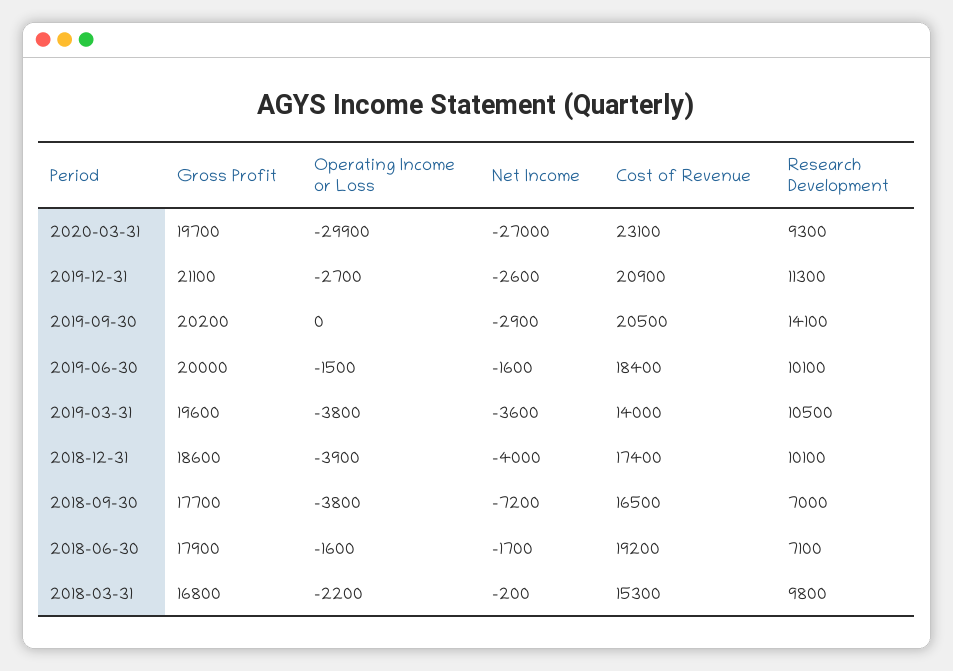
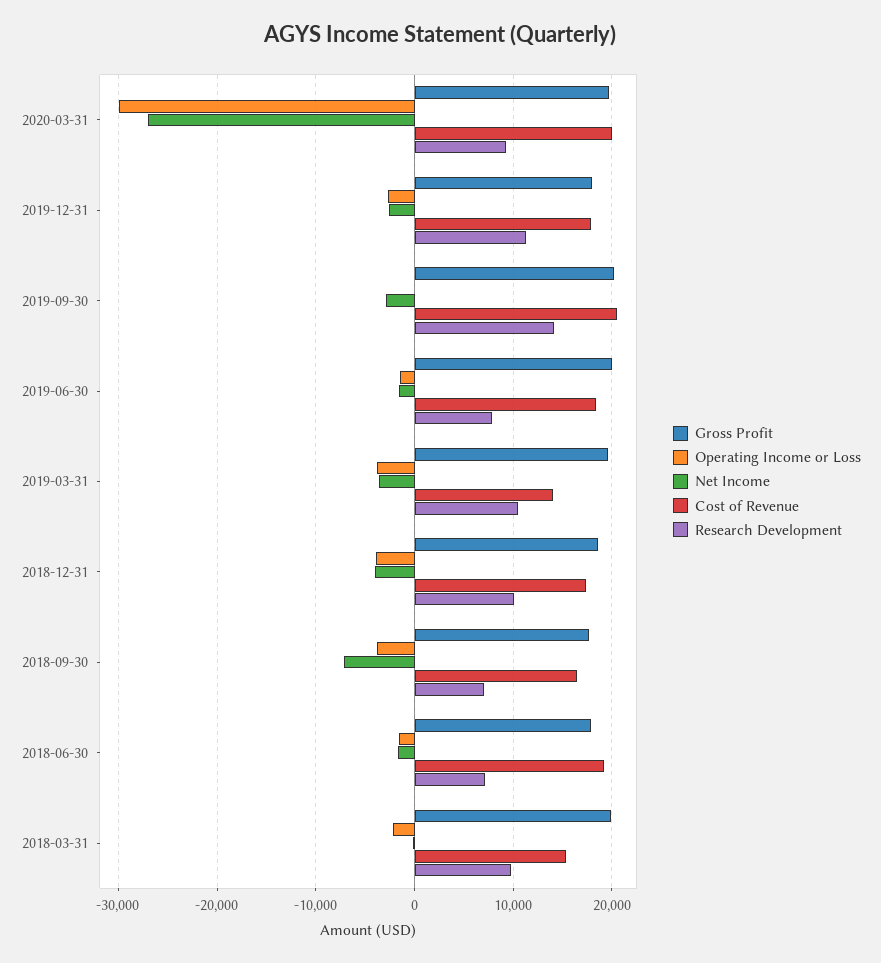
  {
    "Gross Profit": {
      "2020-03-31": 19700,
-     "2019-12-31": 21100,
+     "2019-12-31": 18000,
      "2019-09-30": 20200,
      "2019-06-30": 20000,
      "2019-03-31": 19600,
      "2018-12-31": 18600,
      "2018-09-30": 17700,
      "2018-06-30": 17900,
-     "2018-03-31": 16800
+     "2018-03-31": 20000
    },
    "Operating Income or Loss": {
      "2020-03-31": -29900,
      "2019-12-31": -2700,
      "2019-09-30": 0,
      "2019-06-30": -1500,
      "2019-03-31": -3800,
      "2018-12-31": -3900,
      "2018-09-30": -3800,
      "2018-06-30": -1600,
      "2018-03-31": -2200
    },
    "Net Income": {
      "2020-03-31": -27000,
      "2019-12-31": -2600,
      "2019-09-30": -2900,
      "2019-06-30": -1600,
      "2019-03-31": -3600,
      "2018-12-31": -4000,
      "2018-09-30": -7200,
      "2018-06-30": -1700,
      "2018-03-31": -200
    },
    "Cost of Revenue": {
-     "2020-03-31": 23100,
+     "2020-03-31": 20000,
-     "2019-12-31": 20900,
+     "2019-12-31": 18000,
      "2019-09-30": 20500,
      "2019-06-30": 18400,
      "2019-03-31": 14000,
      "2018-12-31": 17400,
      "2018-09-30": 16500,
      "2018-06-30": 19200,
      "2018-03-31": 15300
    },
    "Research Development": {
      "2020-03-31": 9300,
      "2019-12-31": 11300,
      "2019-09-30": 14100,
-     "2019-06-30": 10100,
+     "2019-06-30": 8000,
      "2019-03-31": 10500,
      "2018-12-31": 10100,
      "2018-09-30": 7000,
      "2018-06-30": 7100,
      "2018-03-31": 9800
    }
  }

